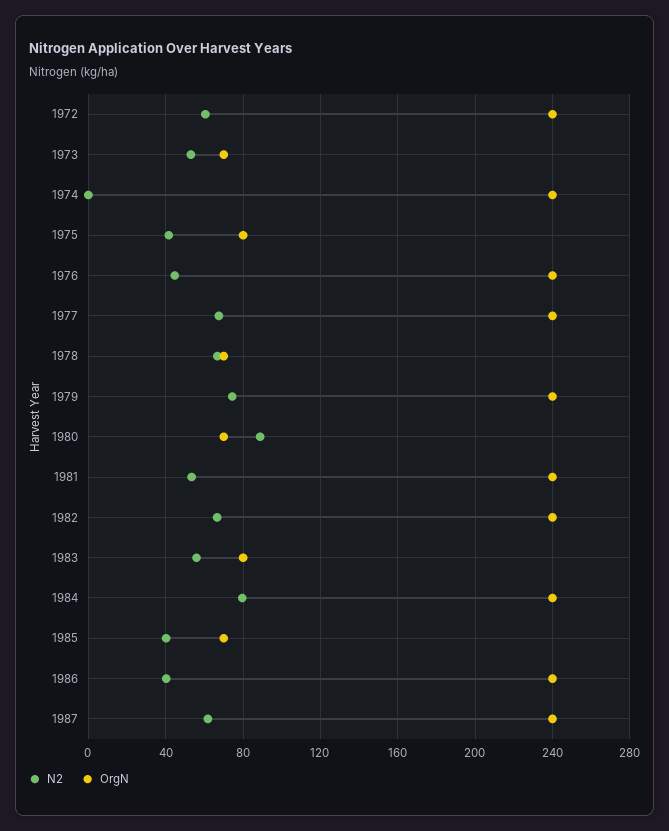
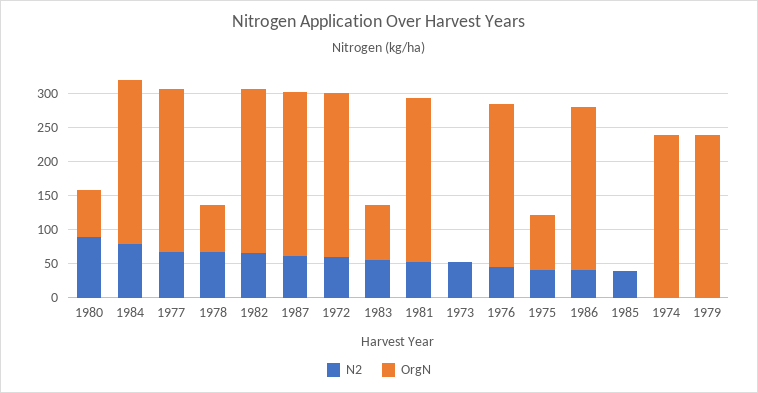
  {
    "N2": {
      "1972": 60,
      "1973": 55,
      "1974": 0,
      "1975": 40,
      "1976": 45,
      "1977": 70,
      "1978": 65,
-     "1979": 75,
+     "1979": 0,
      "1980": 90,
      "1981": 55,
      "1982": 65,
      "1983": 55,
      "1984": 80,
      "1985": 40,
      "1986": 40,
      "1987": 60
    },
    "OrgN": {
      "1972": 240,
-     "1973": 70,
+     "1973": 0,
      "1974": 240,
      "1975": 80,
      "1976": 240,
      "1977": 240,
      "1978": 70,
      "1979": 240,
      "1980": 70,
      "1981": 240,
      "1982": 240,
      "1983": 80,
      "1984": 240,
-     "1985": 70,
+     "1985": 0,
      "1986": 240,
      "1987": 240
    }
  }

